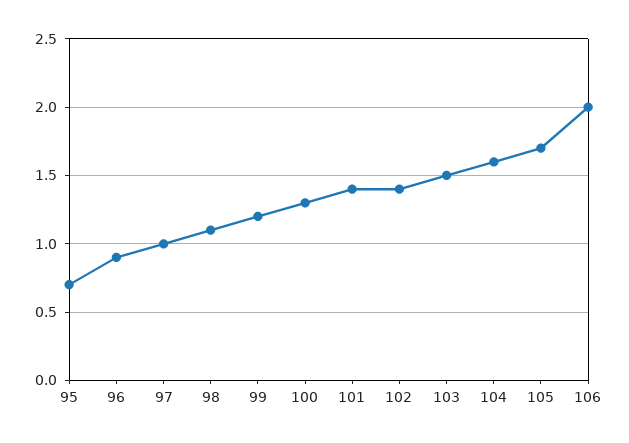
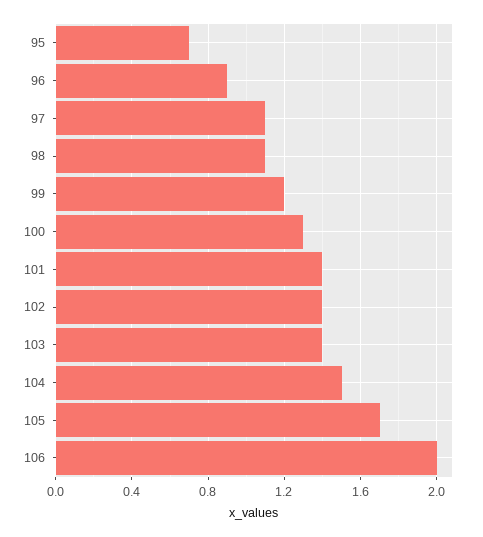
  {
    "95": 0.7,
    "96": 0.9,
-   "97": 1,
+   "97": 1.1,
    "98": 1.1,
    "99": 1.2,
    "100": 1.3,
    "101": 1.4,
    "102": 1.4,
-   "103": 1.5,
+   "103": 1.4,
-   "104": 1.6,
+   "104": 1.5,
    "105": 1.7,
    "106": 2
  }

